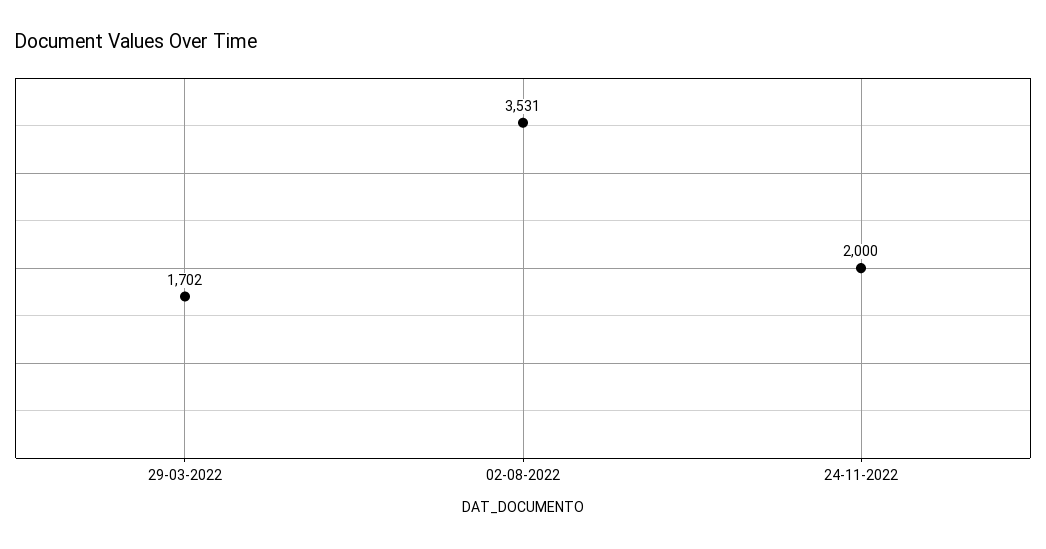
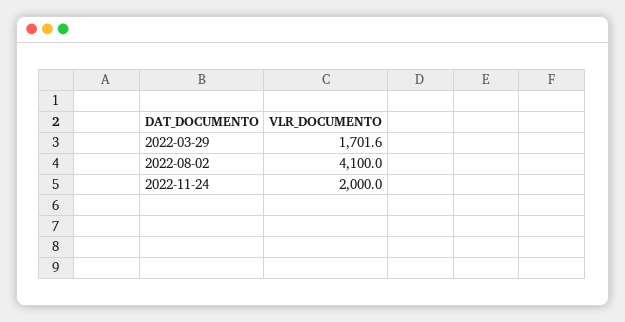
  {
    "29-03-2022": 1701.6,
-   "02-08-2022": 3531,
+   "02-08-2022": 4100,
    "24-11-2022": 2000
  }

